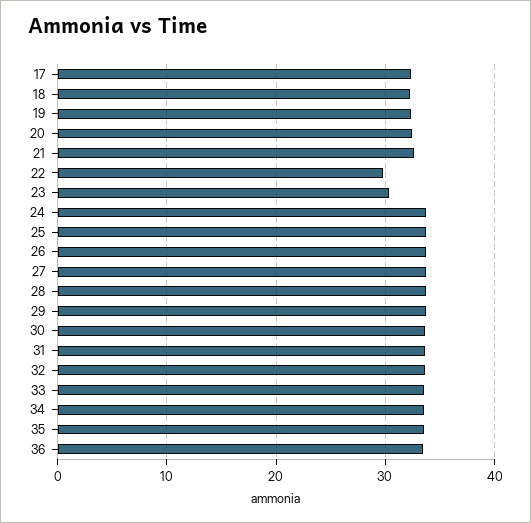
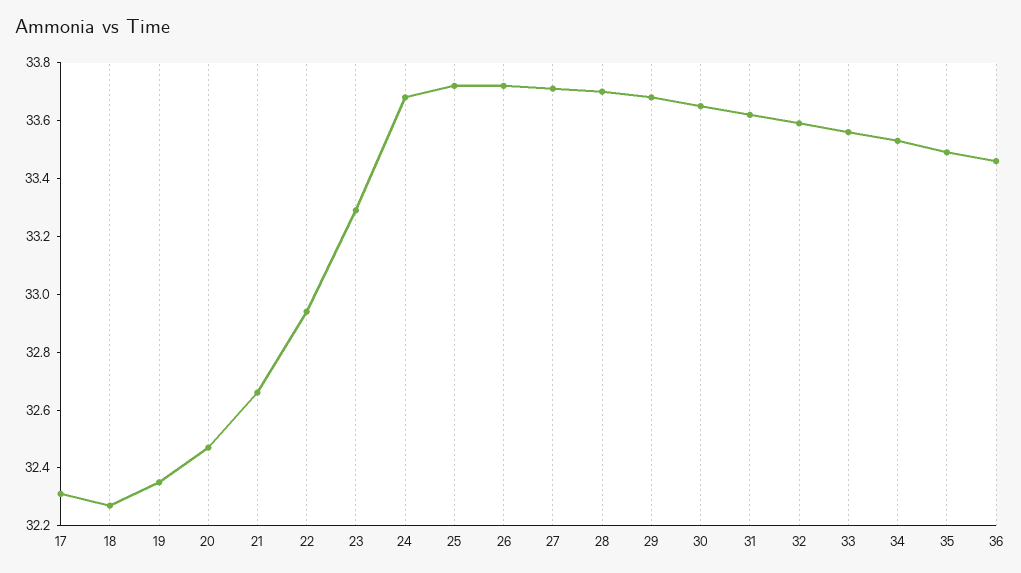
  {
    "17": 32.3,
    "18": 32.25,
    "19": 32.35,
    "20": 32.45,
    "21": 32.65,
-   "22": 30,
+   "22": 32.95,
-   "23": 30,
+   "23": 33.3,
    "24": 33.7,
    "25": 33.7,
    "26": 33.7,
    "27": 33.7,
    "28": 33.7,
    "29": 33.7,
    "30": 33.65,
    "31": 33.6,
    "32": 33.6,
    "33": 33.55,
    "34": 33.55,
    "35": 33.5,
    "36": 33.45
  }

